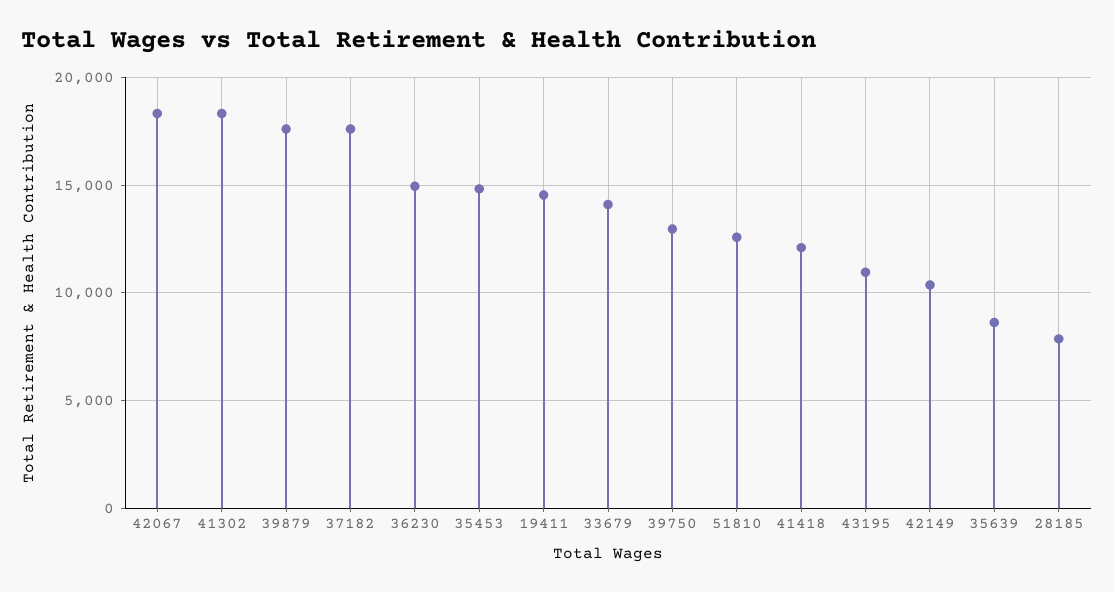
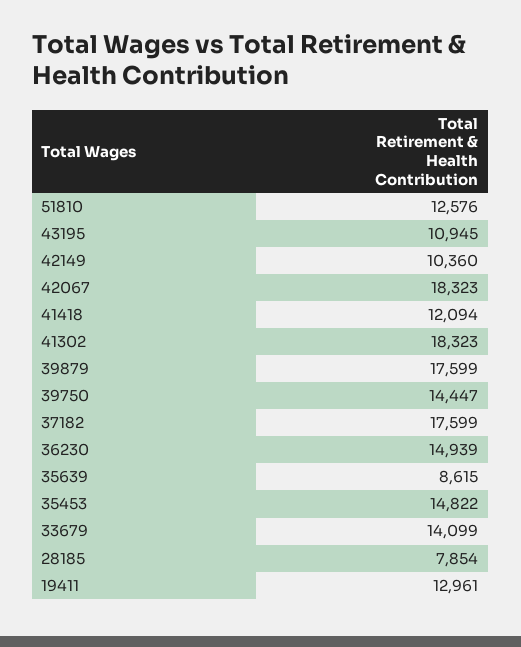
  {
    "42067": 18323,
    "41302": 18323,
    "39879": 17599,
    "37182": 17599,
    "36230": 14939,
    "35453": 14822,
-   "19411": 14500,
+   "19411": 12961,
    "33679": 14099,
-   "39750": 13000,
+   "39750": 14447,
    "51810": 12576,
    "41418": 12094,
    "43195": 10945,
    "42149": 10360,
    "35639": 8615,
    "28185": 7854
  }

